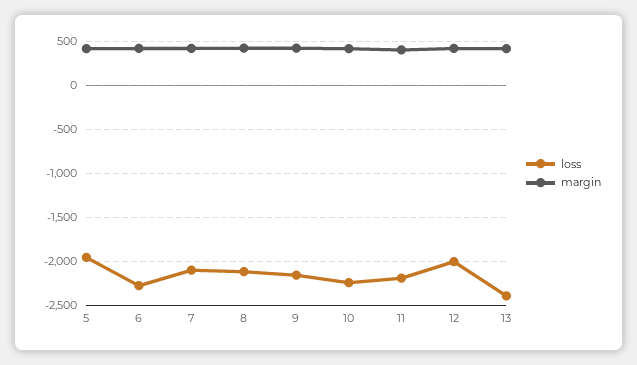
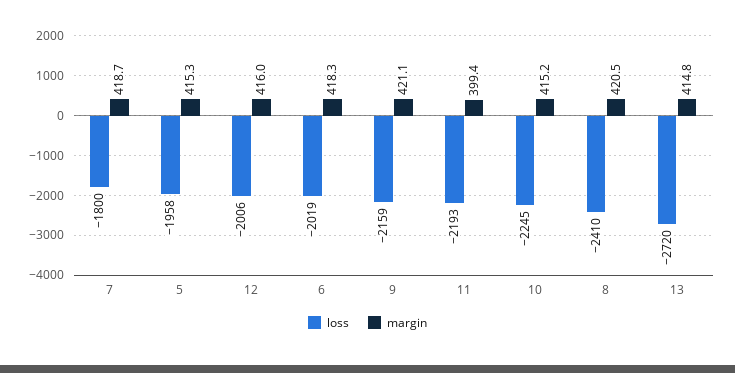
  {
    "loss": {
      "5": -1958,
-     "6": -2300,
+     "6": -2019,
-     "7": -2100,
+     "7": -1800,
-     "8": -2100,
+     "8": -2410,
      "9": -2159,
      "10": -2245,
      "11": -2193,
      "12": -2006,
-     "13": -2400
+     "13": -2720
    },
    "margin": {
      "5": 415.3,
      "6": 418.3,
      "7": 418.7,
      "8": 420.5,
      "9": 421.1,
      "10": 415.2,
      "11": 399.4,
      "12": 416,
      "13": 414.8
    }
  }

